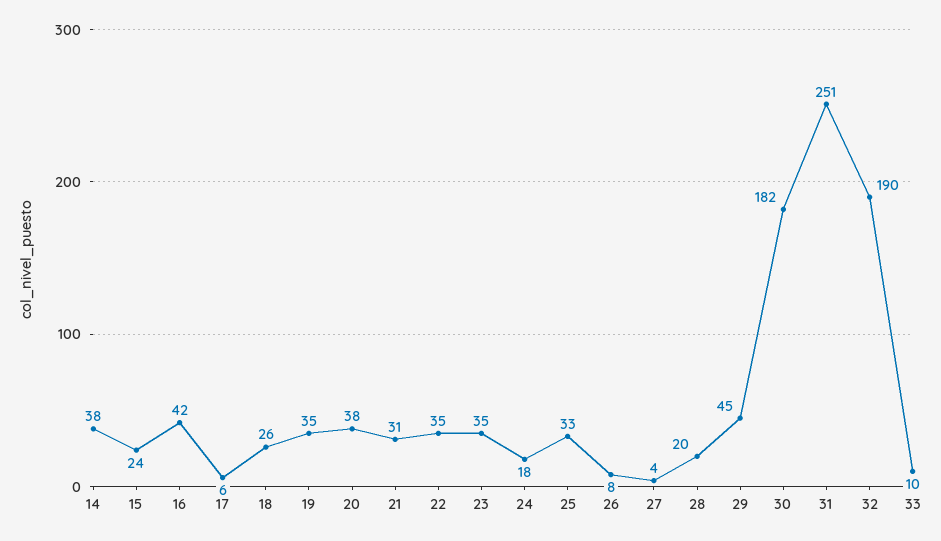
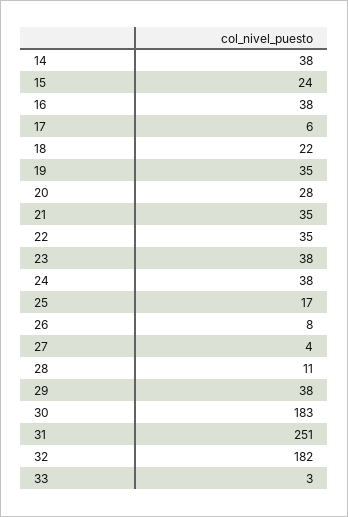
  {
    "14": 38,
    "15": 24,
-   "16": 42,
+   "16": 38,
    "17": 6,
-   "18": 26,
+   "18": 22,
    "19": 35,
-   "20": 38,
+   "20": 28,
-   "21": 31,
+   "21": 35,
    "22": 35,
-   "23": 35,
+   "23": 38,
-   "24": 18,
+   "24": 38,
-   "25": 33,
+   "25": 17,
    "26": 8,
    "27": 4,
-   "28": 20,
+   "28": 11,
-   "29": 45,
+   "29": 38,
-   "30": 182,
+   "30": 183,
    "31": 251,
-   "32": 190,
+   "32": 182,
-   "33": 10
+   "33": 3
  }

